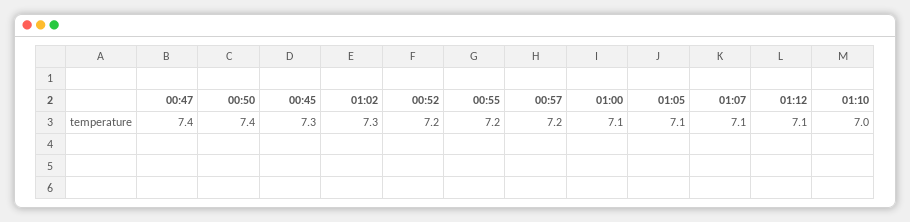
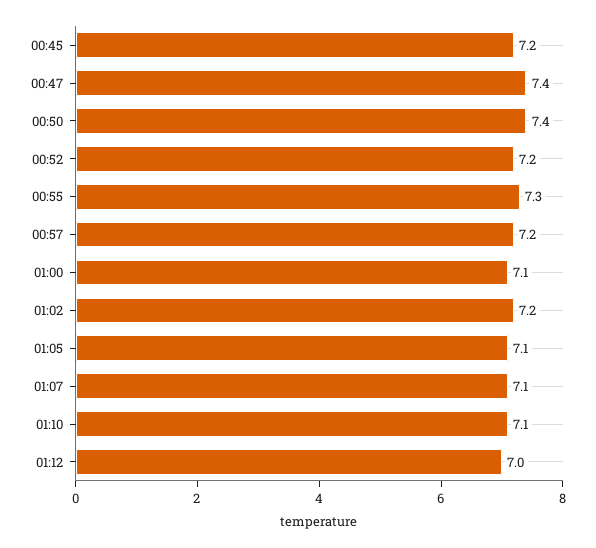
  {
    "00:47": 7.4,
    "00:50": 7.4,
-   "00:45": 7.3,
+   "00:45": 7.2,
-   "01:02": 7.3,
+   "01:02": 7.2,
    "00:52": 7.2,
-   "00:55": 7.2,
+   "00:55": 7.3,
    "00:57": 7.2,
    "01:00": 7.1,
    "01:05": 7.1,
    "01:07": 7.1,
-   "01:12": 7.1,
+   "01:12": 7,
-   "01:10": 7
+   "01:10": 7.1
  }

